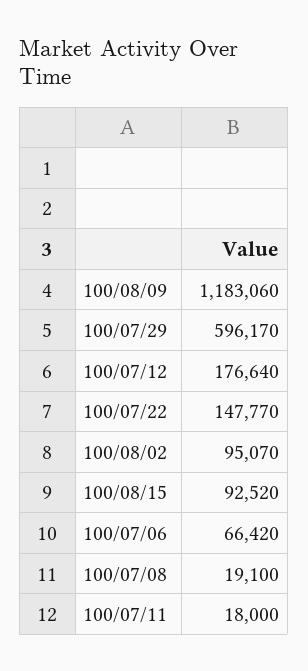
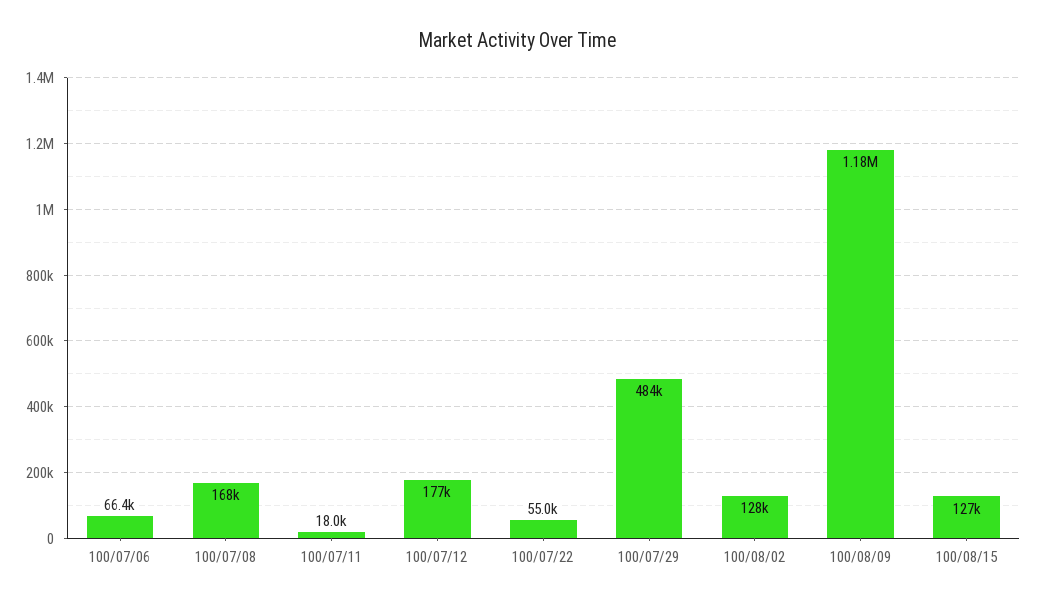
  {
    "100/08/09": 1183060,
-   "100/07/29": 596170,
+   "100/07/29": 484000,
    "100/07/12": 176640,
-   "100/07/22": 147770,
+   "100/07/22": 55000,
-   "100/08/02": 95070,
+   "100/08/02": 128000,
-   "100/08/15": 92520,
+   "100/08/15": 127000,
    "100/07/06": 66420,
-   "100/07/08": 19100,
+   "100/07/08": 168000,
    "100/07/11": 18000
  }

